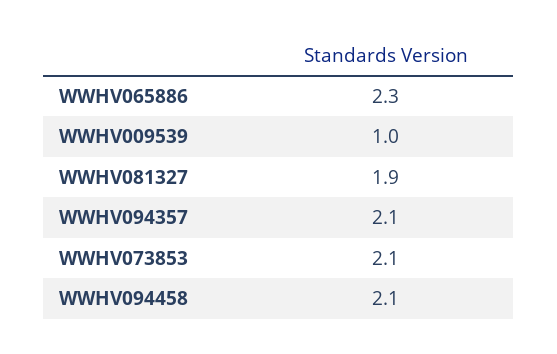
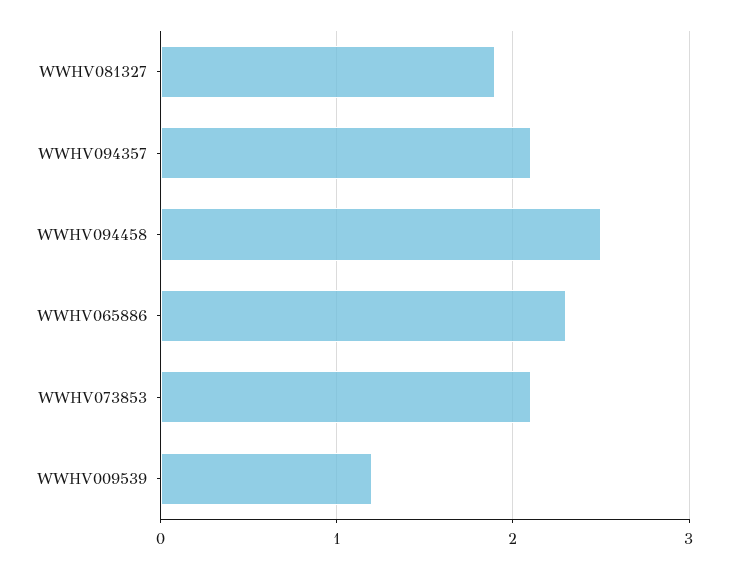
  {
    "WWHV065886": 2.3,
-   "WWHV009539": 1,
+   "WWHV009539": 1.2,
    "WWHV081327": 1.9,
    "WWHV094357": 2.1,
    "WWHV073853": 2.1,
-   "WWHV094458": 2.1
+   "WWHV094458": 2.5
  }

